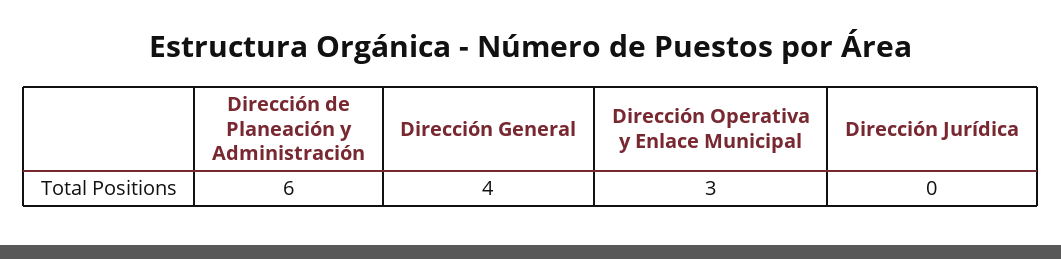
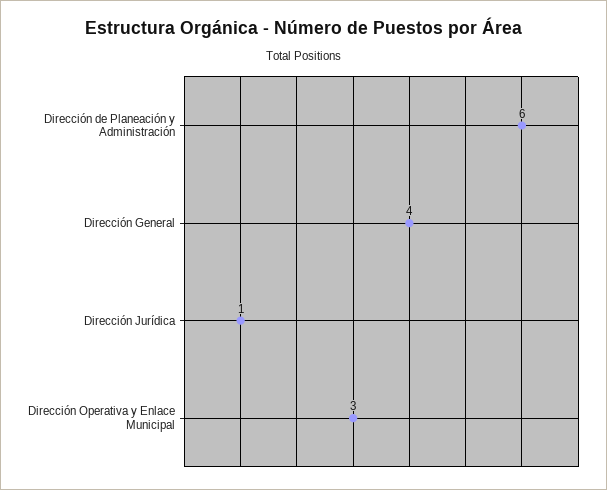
  {
    "Dirección de Planeación y Administración": 6,
    "Dirección General": 4,
    "Dirección Operativa y Enlace Municipal": 3,
-   "Dirección Jurídica": 0
+   "Dirección Jurídica": 1
  }

